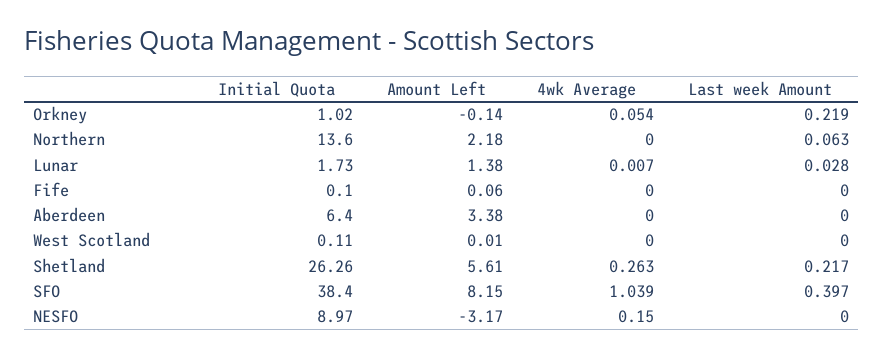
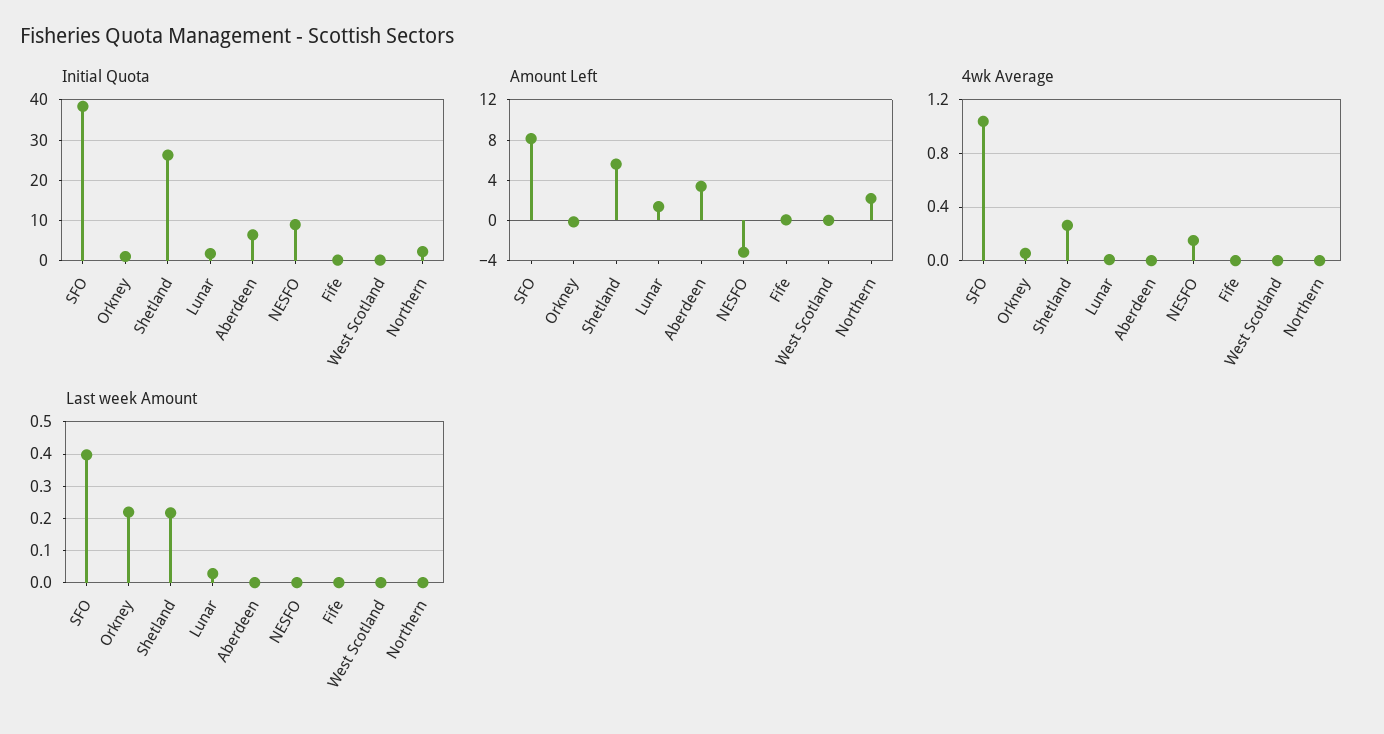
  {
    "Initial Quota": {
      "Orkney": 1.02,
-     "Northern": 13.6,
+     "Northern": 2,
      "Lunar": 1.73,
      "Fife": 0.1,
      "Aberdeen": 6.4,
      "West Scotland": 0.11,
      "Shetland": 26.26,
      "SFO": 38.4,
      "NESFO": 8.97
    },
    "Amount Left": {
      "Orkney": -0.14,
      "Northern": 2.18,
      "Lunar": 1.38,
      "Fife": 0.06,
      "Aberdeen": 3.38,
      "West Scotland": 0.01,
      "Shetland": 5.61,
      "SFO": 8.15,
      "NESFO": -3.17
    },
    "4wk Average": {
      "Orkney": 0.054,
      "Northern": 0,
      "Lunar": 0.007,
      "Fife": 0,
      "Aberdeen": 0,
      "West Scotland": 0,
      "Shetland": 0.263,
      "SFO": 1.039,
      "NESFO": 0.15
    },
    "Last week Amount": {
      "Orkney": 0.219,
-     "Northern": 0.063,
+     "Northern": 0,
      "Lunar": 0.028,
      "Fife": 0,
      "Aberdeen": 0,
      "West Scotland": 0,
      "Shetland": 0.217,
      "SFO": 0.397,
      "NESFO": 0
    }
  }

